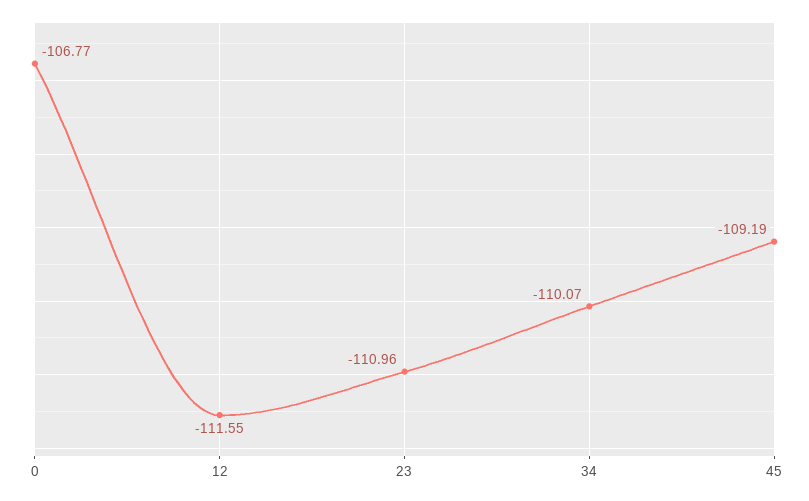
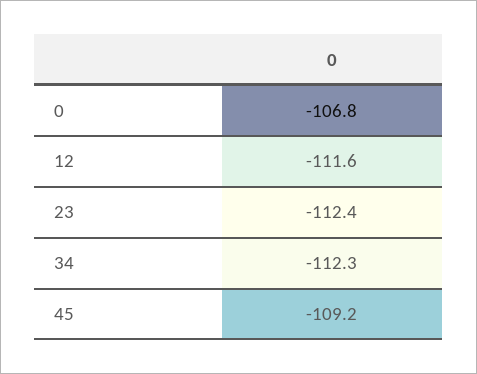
  {
    "0": -106.77,
    "12": -111.55,
-   "23": -110.96,
+   "23": -112.4,
-   "34": -110.07,
+   "34": -112.3,
    "45": -109.19
  }

